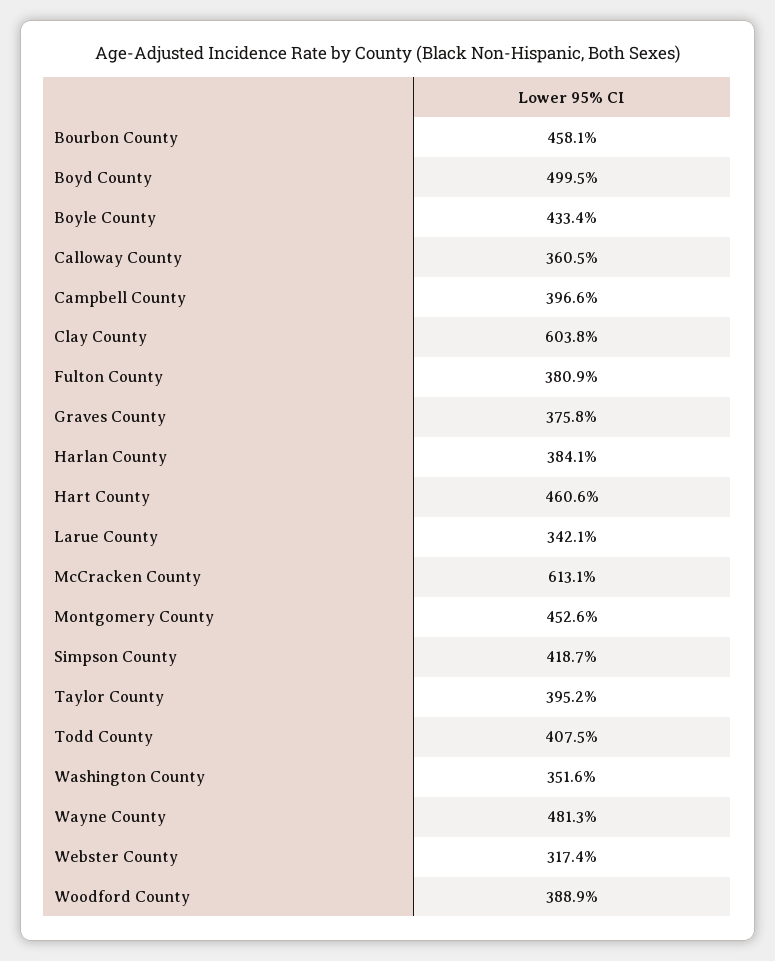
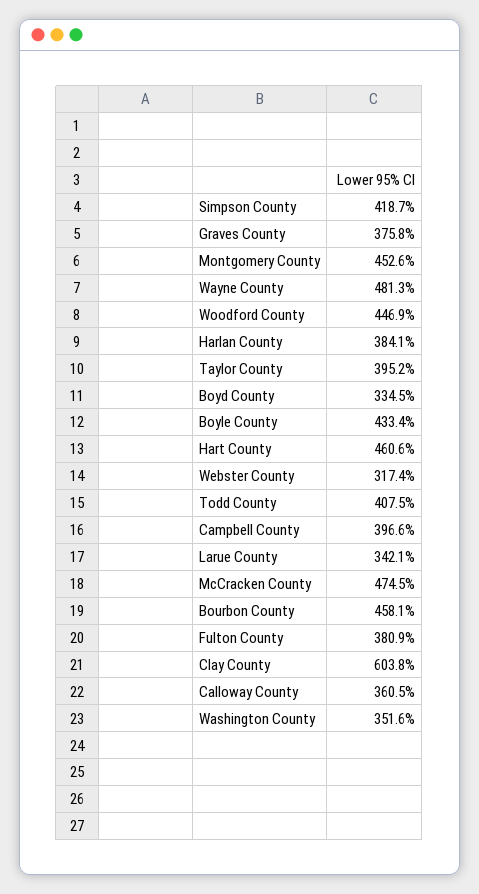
  {
    "Bourbon County": 458.1,
-   "Boyd County": 499.5,
+   "Boyd County": 334.5,
    "Boyle County": 433.4,
    "Calloway County": 360.5,
    "Campbell County": 396.6,
    "Clay County": 603.8,
    "Fulton County": 380.9,
    "Graves County": 375.8,
    "Harlan County": 384.1,
    "Hart County": 460.6,
    "Larue County": 342.1,
-   "McCracken County": 613.1,
+   "McCracken County": 474.5,
    "Montgomery County": 452.6,
    "Simpson County": 418.7,
    "Taylor County": 395.2,
    "Todd County": 407.5,
    "Washington County": 351.6,
    "Wayne County": 481.3,
    "Webster County": 317.4,
-   "Woodford County": 388.9
+   "Woodford County": 446.9
  }

